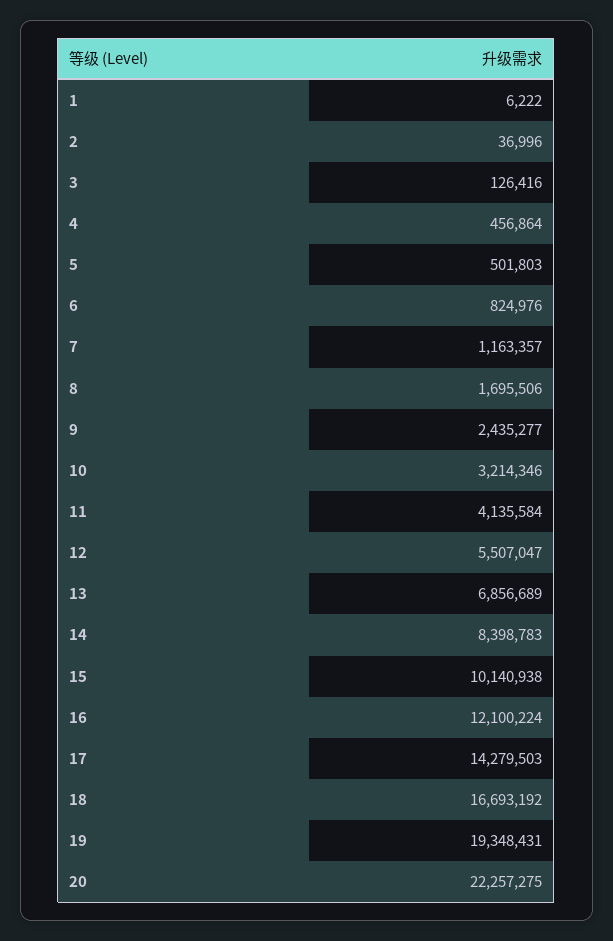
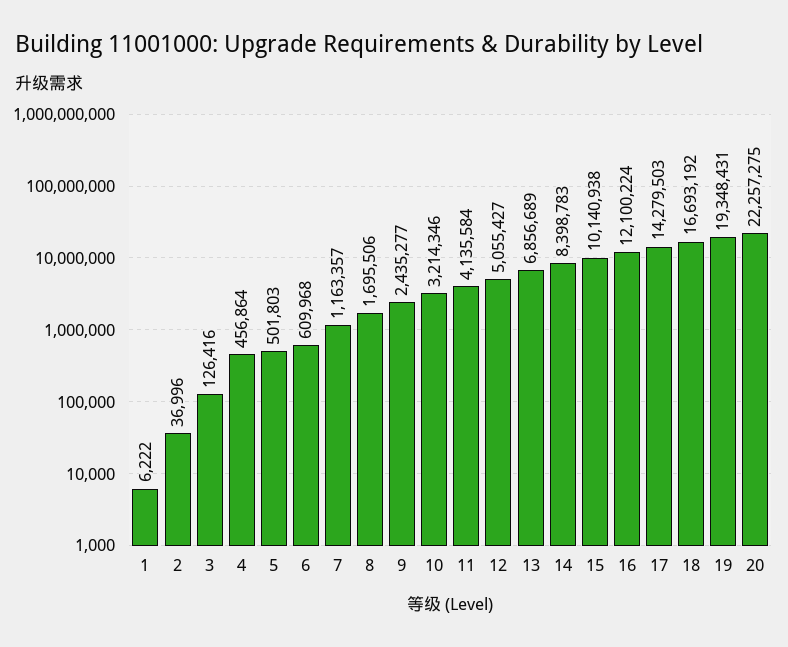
  {
    "1": 6222,
    "2": 36996,
    "3": 126416,
    "4": 456864,
    "5": 501803,
-   "6": 824976,
+   "6": 609968,
    "7": 1163357,
    "8": 1695506,
    "9": 2435277,
    "10": 3214346,
    "11": 4135584,
-   "12": 5507047,
+   "12": 5055427,
    "13": 6856689,
    "14": 8398783,
    "15": 10140938,
    "16": 12100224,
    "17": 14279503,
    "18": 16693192,
    "19": 19348431,
    "20": 22257275
  }

